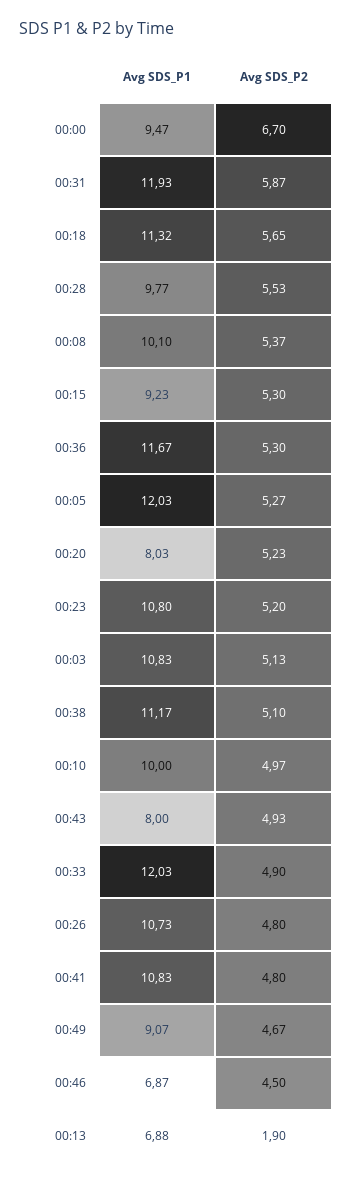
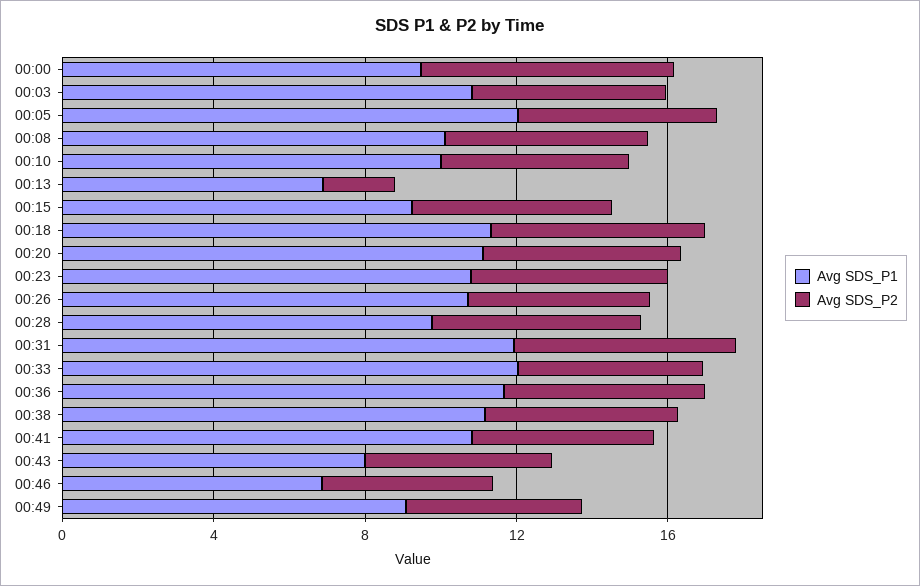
  {
    "Avg SDS_P1": {
      "00:00": 9.47,
      "00:31": 11.93,
      "00:18": 11.32,
      "00:28": 9.77,
      "00:08": 10.1,
      "00:15": 9.23,
      "00:36": 11.67,
      "00:05": 12.03,
-     "00:20": 8.03,
+     "00:20": 11,
      "00:23": 10.8,
      "00:03": 10.83,
      "00:38": 11.17,
      "00:10": 10,
      "00:43": 8,
      "00:33": 12.03,
      "00:26": 10.73,
      "00:41": 10.83,
      "00:49": 9.07,
      "00:46": 6.87,
      "00:13": 6.88
    },
    "Avg SDS_P2": {
      "00:00": 6.7,
      "00:31": 5.87,
      "00:18": 5.65,
      "00:28": 5.53,
      "00:08": 5.37,
      "00:15": 5.3,
      "00:36": 5.3,
      "00:05": 5.27,
      "00:20": 5.23,
      "00:23": 5.2,
      "00:03": 5.13,
      "00:38": 5.1,
      "00:10": 4.97,
      "00:43": 4.93,
      "00:33": 4.9,
      "00:26": 4.8,
      "00:41": 4.8,
      "00:49": 4.67,
      "00:46": 4.5,
      "00:13": 1.9
    }
  }

